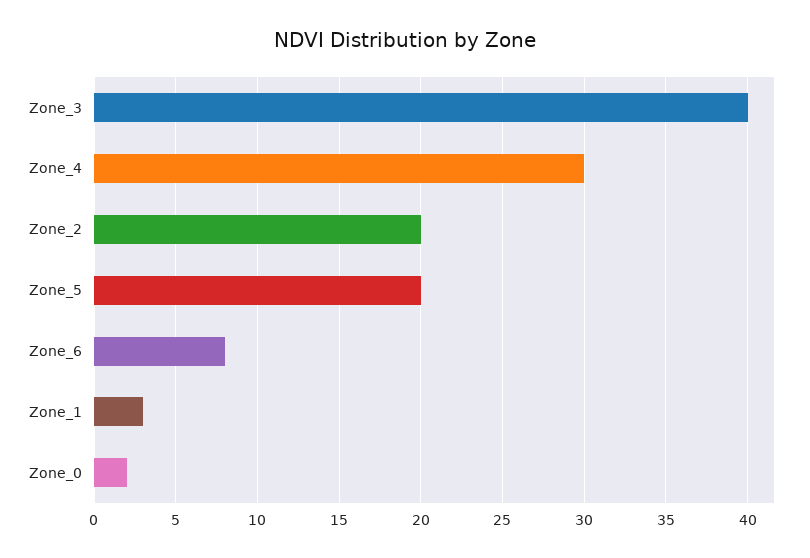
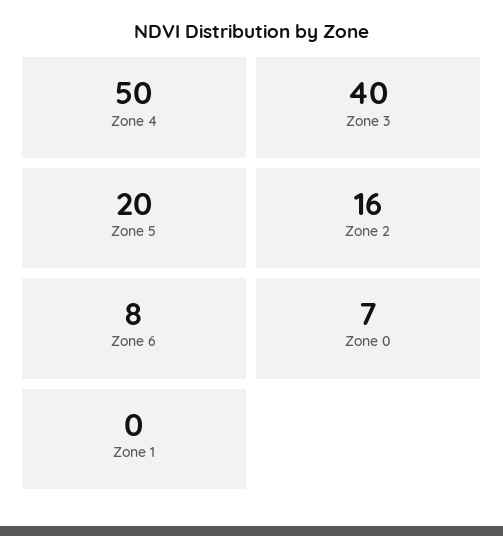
  {
    "Zone_3": 40,
-   "Zone_4": 30,
+   "Zone_4": 50,
-   "Zone_2": 20,
+   "Zone_2": 16,
    "Zone_5": 20,
    "Zone_6": 8,
-   "Zone_1": 3,
+   "Zone_1": 0,
-   "Zone_0": 2
+   "Zone_0": 7
  }

